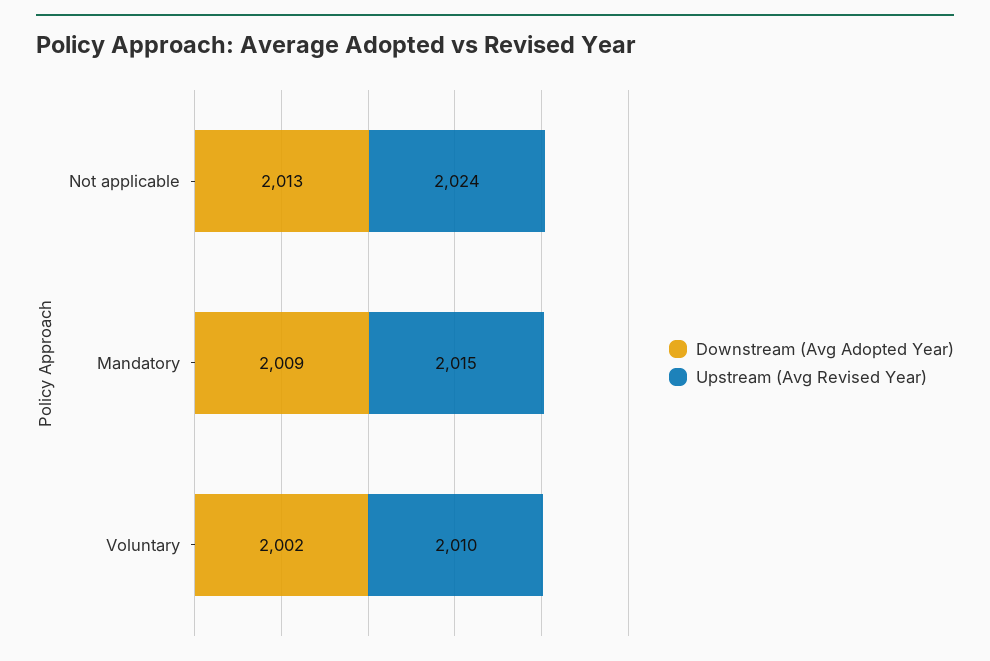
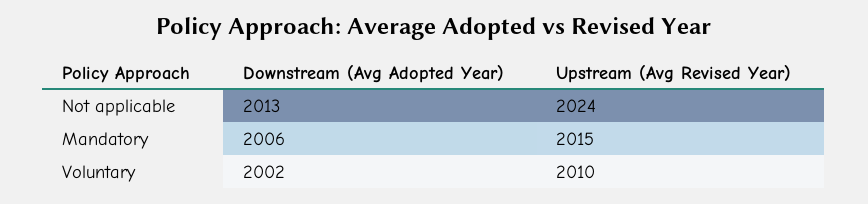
  {
    "Downstream (Avg Adopted Year)": {
      "Not applicable": 2013,
-     "Mandatory": 2009,
+     "Mandatory": 2006,
      "Voluntary": 2002
    },
    "Upstream (Avg Revised Year)": {
      "Not applicable": 2024,
      "Mandatory": 2015,
      "Voluntary": 2010
    }
  }

